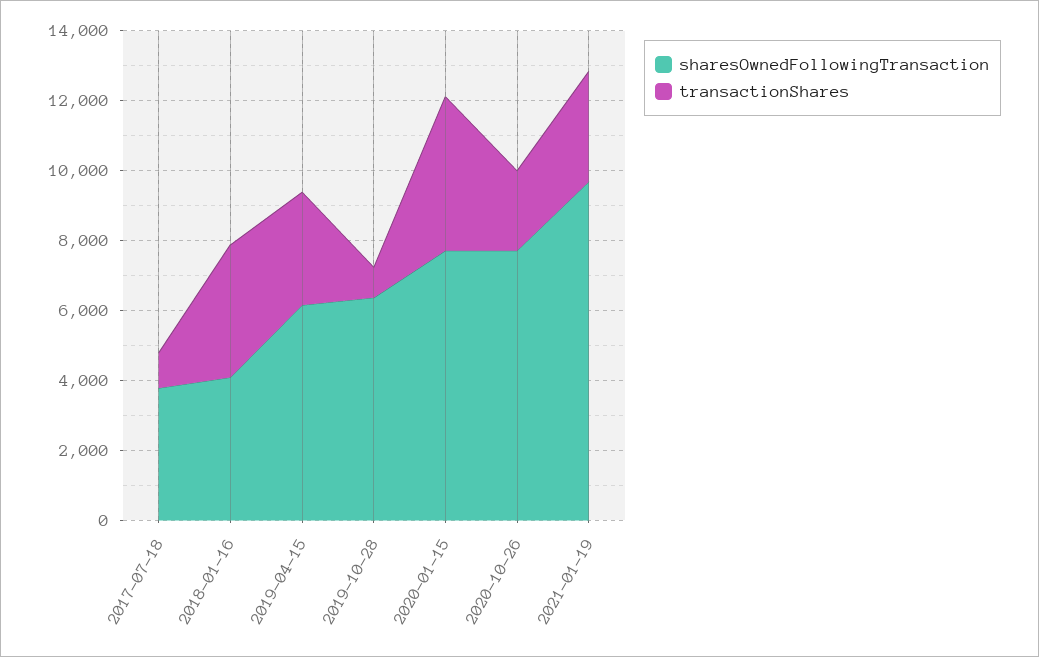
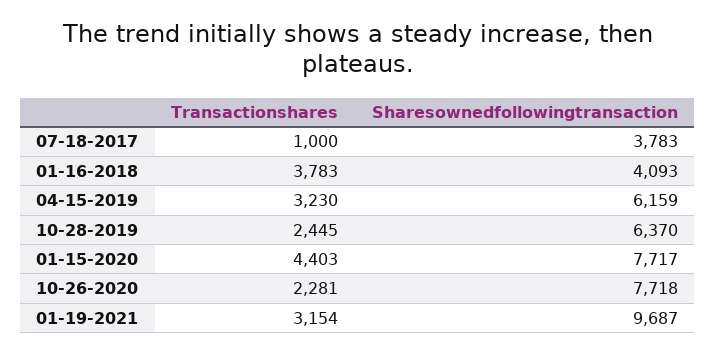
  {
    "sharesOwnedFollowingTransaction": {
      "2017-07-18": 3783,
      "2018-01-16": 4093,
      "2019-04-15": 6159,
      "2019-10-28": 6370,
      "2020-01-15": 7717,
      "2020-10-26": 7718,
      "2021-01-19": 9687
    },
    "transactionShares": {
      "2017-07-18": 1000,
      "2018-01-16": 3783,
      "2019-04-15": 3230,
-     "2019-10-28": 1000,
+     "2019-10-28": 2445,
      "2020-01-15": 4403,
      "2020-10-26": 2281,
      "2021-01-19": 3154
    }
  }

